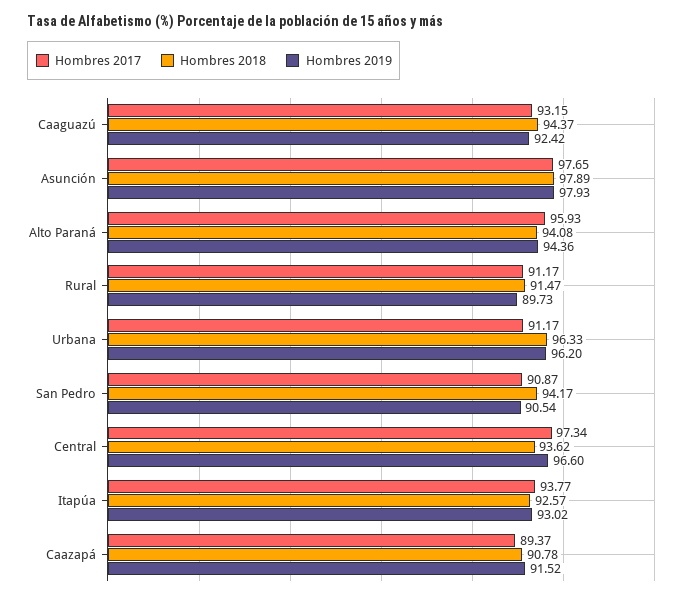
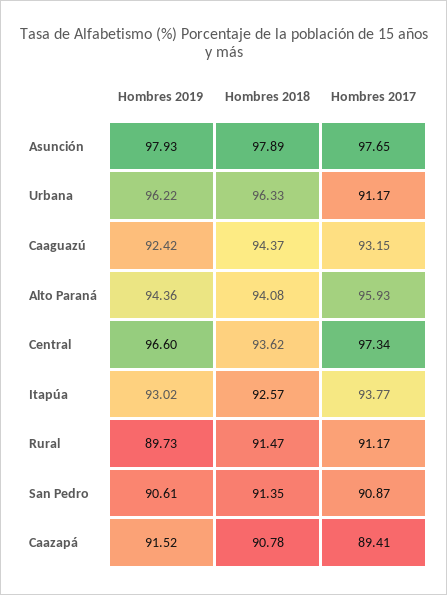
  {
    "Hombres 2017": {
      "Caaguazú": 93.15,
      "Asunción": 97.65,
      "Alto Paraná": 95.93,
      "Rural": 91.17,
      "Urbana": 91.17,
      "San Pedro": 90.87,
      "Central": 97.34,
      "Itapúa": 93.77,
-     "Caazapá": 89.37
+     "Caazapá": 89.41
    },
    "Hombres 2018": {
      "Caaguazú": 94.37,
      "Asunción": 97.89,
      "Alto Paraná": 94.08,
      "Rural": 91.47,
      "Urbana": 96.33,
-     "San Pedro": 94.17,
+     "San Pedro": 91.35,
      "Central": 93.62,
      "Itapúa": 92.57,
      "Caazapá": 90.78
    },
    "Hombres 2019": {
      "Caaguazú": 92.42,
      "Asunción": 97.93,
      "Alto Paraná": 94.36,
      "Rural": 89.73,
-     "Urbana": 96.2,
+     "Urbana": 96.22,
-     "San Pedro": 90.54,
+     "San Pedro": 90.61,
      "Central": 96.6,
      "Itapúa": 93.02,
      "Caazapá": 91.52
    }
  }

